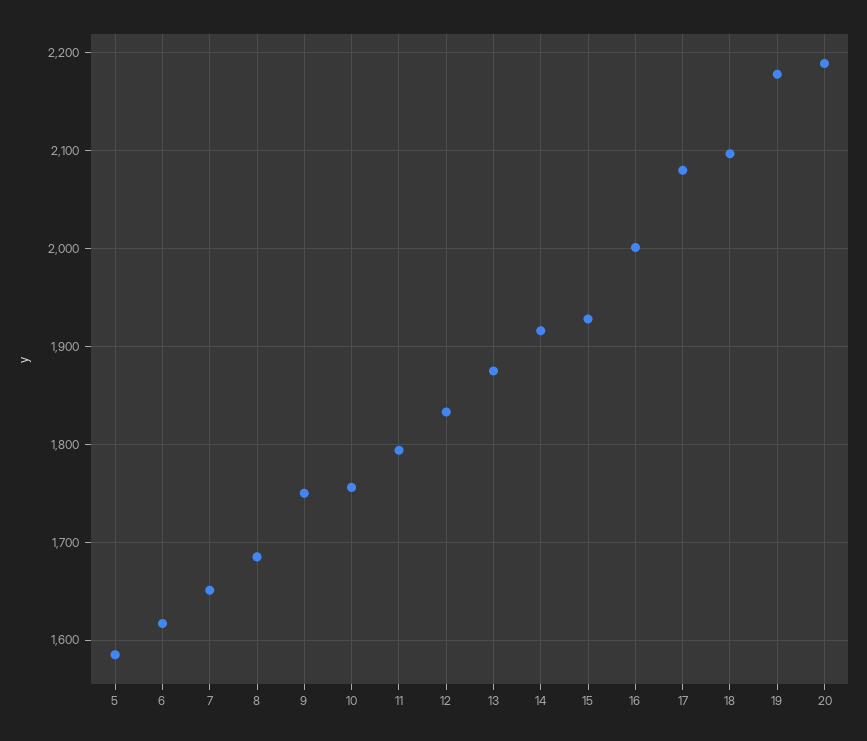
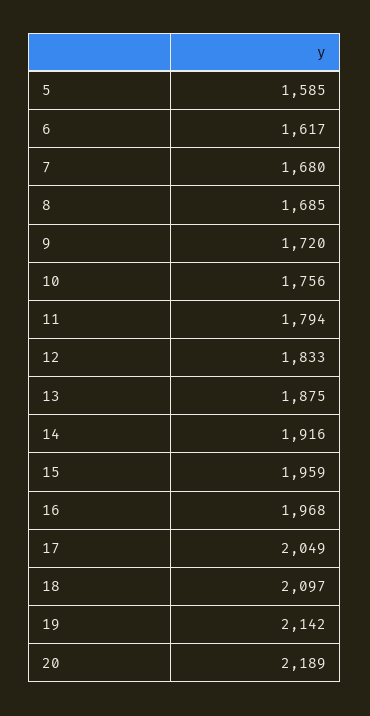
  {
    "5": 1585,
    "6": 1617,
-   "7": 1650,
+   "7": 1680,
    "8": 1685,
-   "9": 1750,
+   "9": 1720,
    "10": 1756,
    "11": 1794,
    "12": 1833,
    "13": 1875,
    "14": 1916,
-   "15": 1930,
+   "15": 1959,
-   "16": 2000,
+   "16": 1968,
-   "17": 2080,
+   "17": 2049,
    "18": 2097,
-   "19": 2180,
+   "19": 2142,
    "20": 2189
  }

